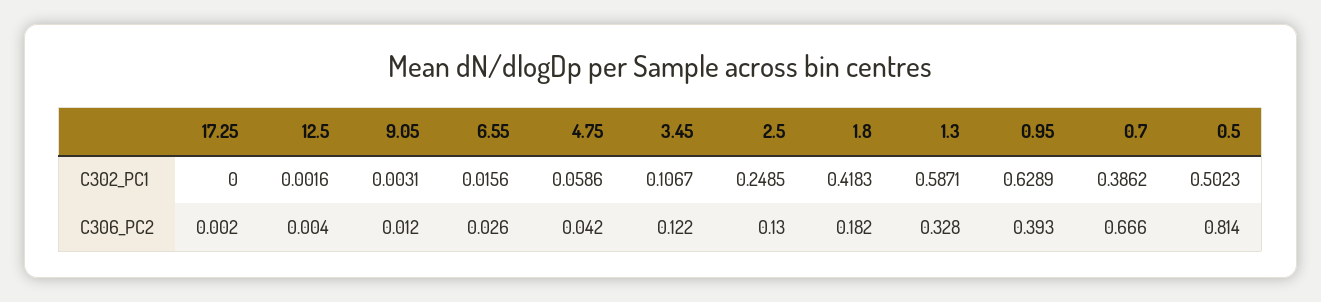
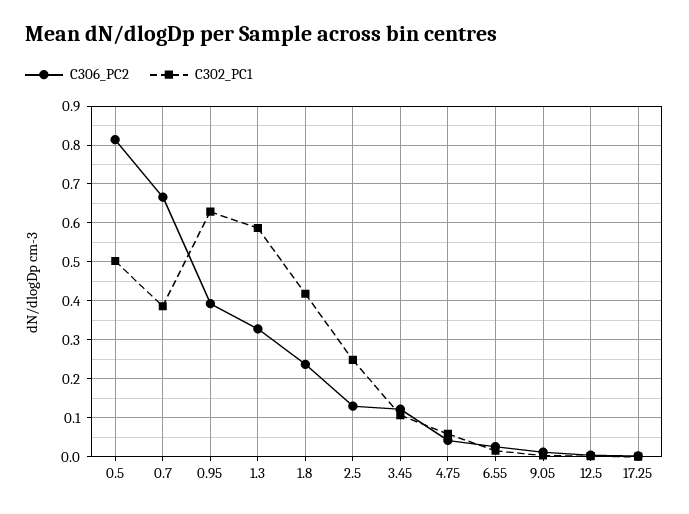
  {
    "C302_PC1": {
      "17.25": 0,
      "12.5": 0.0016,
      "9.05": 0.0031,
      "6.55": 0.0156,
      "4.75": 0.0586,
      "3.45": 0.1067,
      "2.5": 0.2485,
      "1.8": 0.4183,
      "1.3": 0.5871,
      "0.95": 0.6289,
      "0.7": 0.3862,
      "0.5": 0.5023
    },
    "C306_PC2": {
      "17.25": 0.002,
      "12.5": 0.004,
      "9.05": 0.012,
      "6.55": 0.026,
      "4.75": 0.042,
      "3.45": 0.122,
      "2.5": 0.13,
-     "1.8": 0.182,
+     "1.8": 0.24,
      "1.3": 0.328,
      "0.95": 0.393,
      "0.7": 0.666,
      "0.5": 0.814
    }
  }

